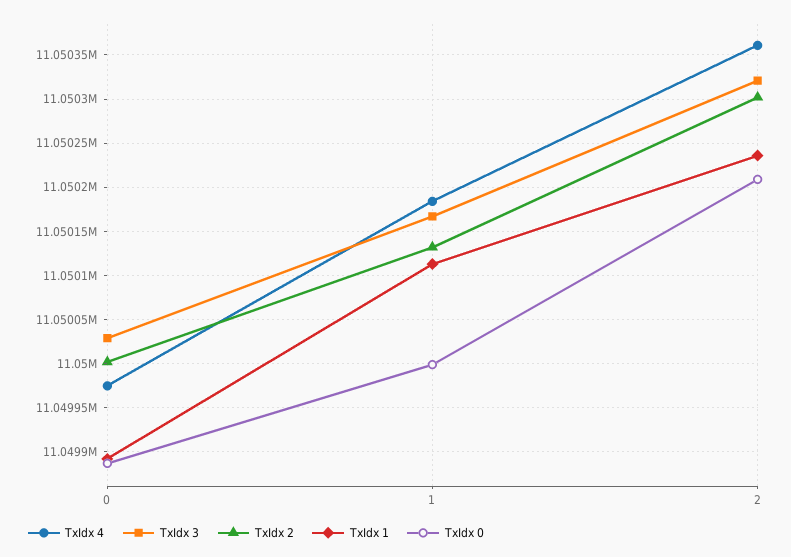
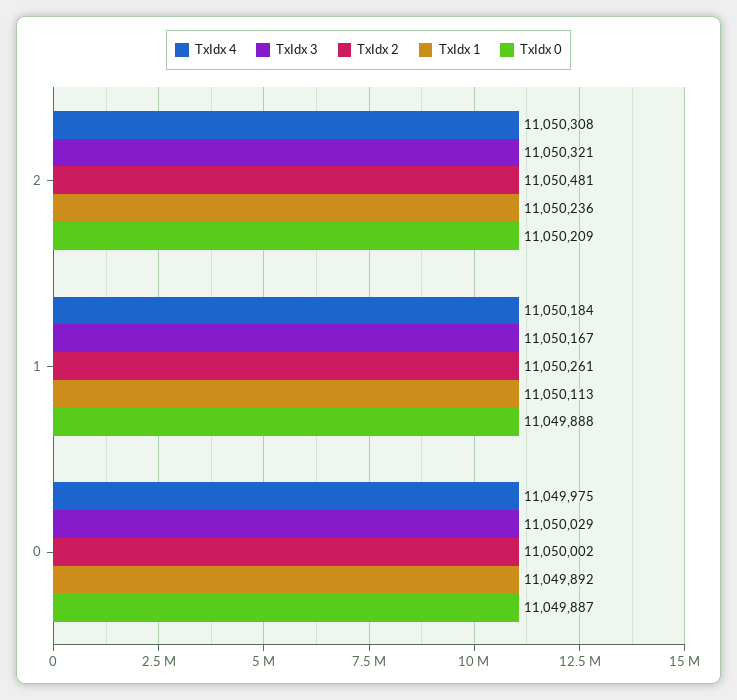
  {
    "TxIdx 4": {
      "0": 11049975,
      "1": 11050184,
-     "2": 11050360
+     "2": 11050308
    },
    "TxIdx 3": {
      "0": 11050029,
      "1": 11050167,
      "2": 11050321
    },
    "TxIdx 2": {
      "0": 11050002,
-     "1": 11050130,
+     "1": 11050261,
-     "2": 11050300
+     "2": 11050481
    },
    "TxIdx 1": {
      "0": 11049892,
      "1": 11050113,
      "2": 11050236
    },
    "TxIdx 0": {
      "0": 11049887,
-     "1": 11050000,
+     "1": 11049888,
      "2": 11050209
    }
  }

